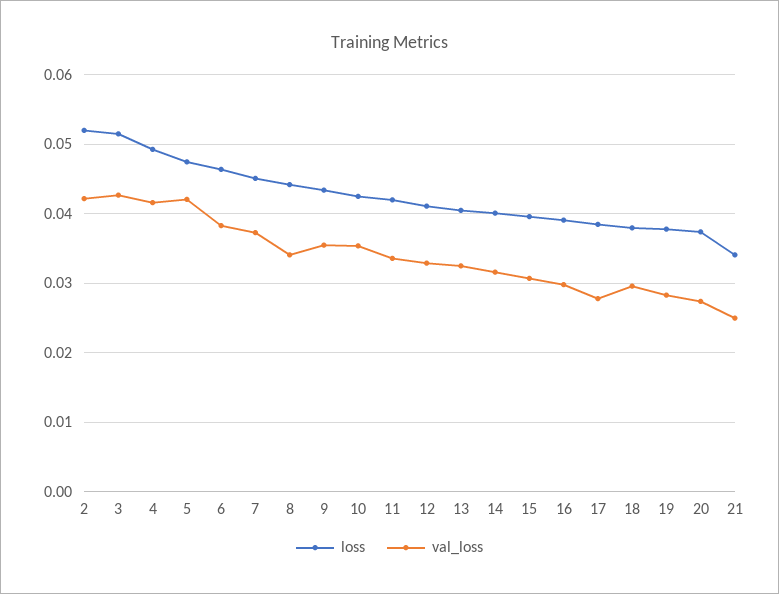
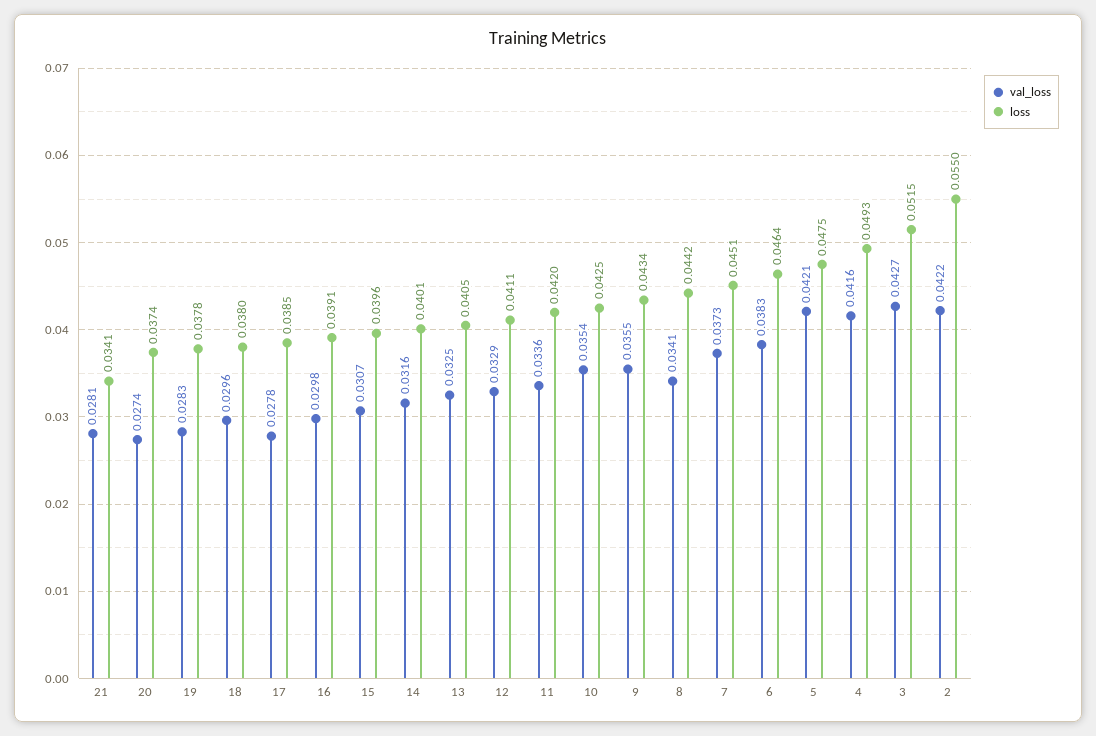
  {
    "loss": {
-     "2": 0.052,
+     "2": 0.055,
      "3": 0.0515,
      "4": 0.0493,
      "5": 0.0475,
      "6": 0.0464,
      "7": 0.0451,
      "8": 0.0442,
      "9": 0.0434,
      "10": 0.0425,
      "11": 0.042,
      "12": 0.0411,
      "13": 0.0405,
      "14": 0.0401,
      "15": 0.0396,
      "16": 0.0391,
      "17": 0.0385,
      "18": 0.038,
      "19": 0.0378,
      "20": 0.0374,
      "21": 0.0341
    },
    "val_loss": {
      "2": 0.0422,
      "3": 0.0427,
      "4": 0.0416,
      "5": 0.0421,
      "6": 0.0383,
      "7": 0.0373,
      "8": 0.0341,
      "9": 0.0355,
      "10": 0.0354,
      "11": 0.0336,
      "12": 0.0329,
      "13": 0.0325,
      "14": 0.0316,
      "15": 0.0307,
      "16": 0.0298,
      "17": 0.0278,
      "18": 0.0296,
      "19": 0.0283,
      "20": 0.0274,
-     "21": 0.025
+     "21": 0.0281
    }
  }

